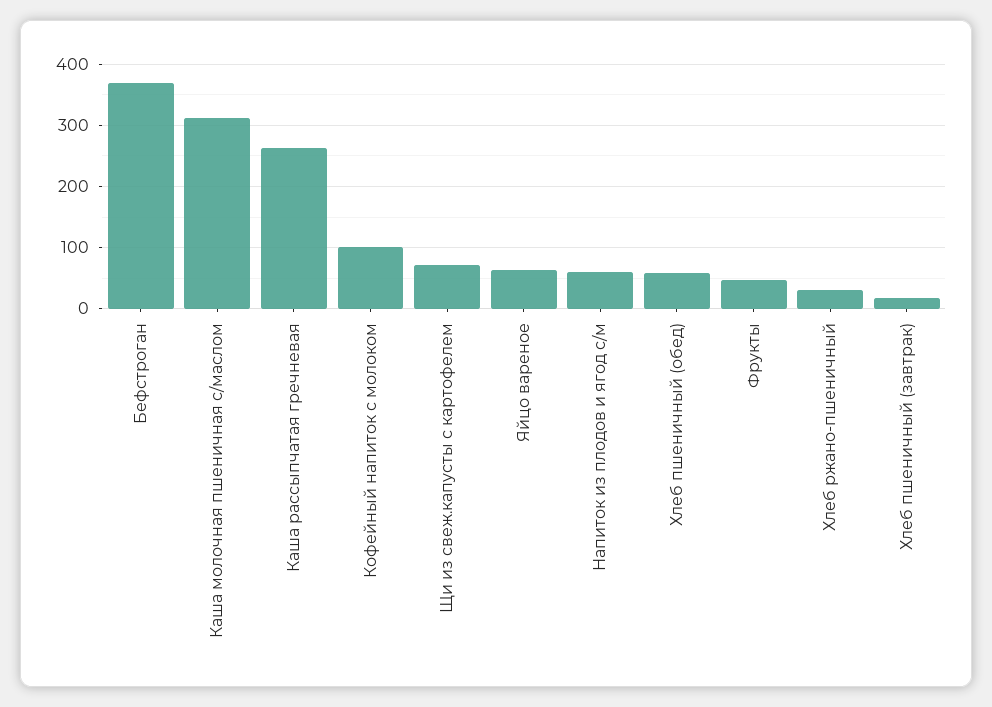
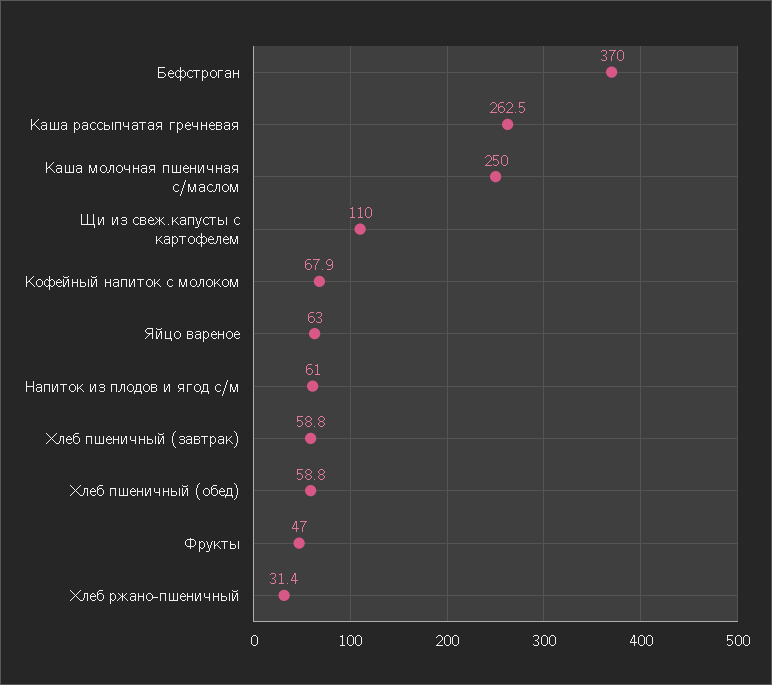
  {
    "Бефстроган": 370,
-   "Каша молочная пшеничная с/маслом": 310,
+   "Каша молочная пшеничная с/маслом": 250,
    "Каша рассыпчатая гречневая": 262.5,
-   "Кофейный напиток с молоком": 100,
+   "Кофейный напиток с молоком": 67.9,
-   "Щи из свеж.капусты с картофелем": 70,
+   "Щи из свеж.капусты с картофелем": 110,
    "Яйцо вареное": 63,
    "Напиток из плодов и ягод с/м": 61,
    "Хлеб пшеничный (обед)": 58.8,
    "Фрукты": 47,
    "Хлеб ржано-пшеничный": 31.4,
-   "Хлеб пшеничный (завтрак)": 20
+   "Хлеб пшеничный (завтрак)": 58.8
  }

